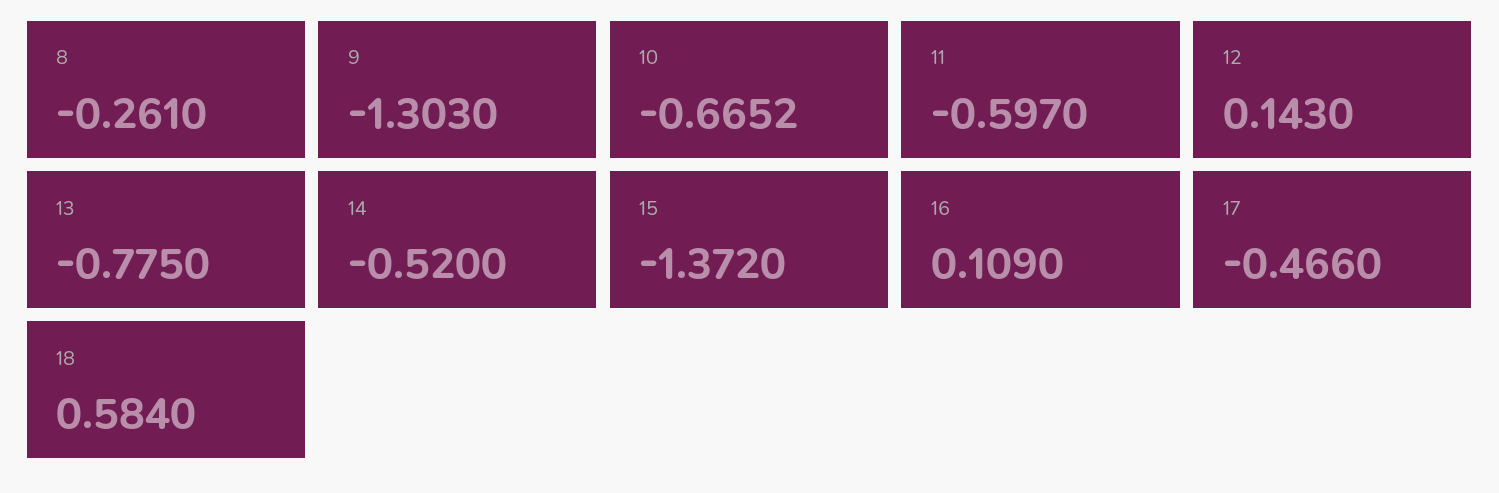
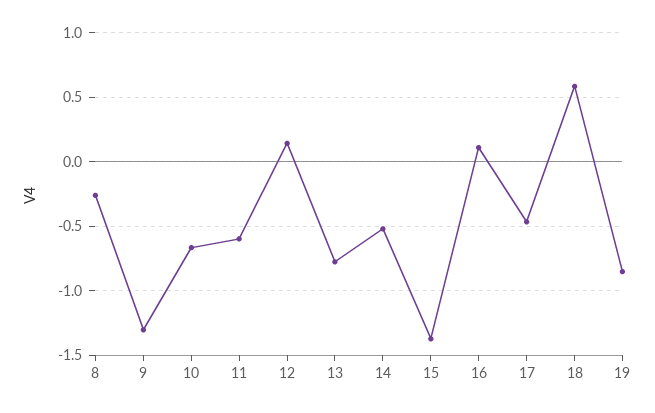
  {
    "8": -0.261,
    "9": -1.303,
    "10": -0.6652,
    "11": -0.597,
    "12": 0.143,
    "13": -0.775,
    "14": -0.52,
    "15": -1.372,
    "16": 0.109,
    "17": -0.466,
-   "18": 0.584
+   "18": 0.584,
+   "19": -0.85
  }

